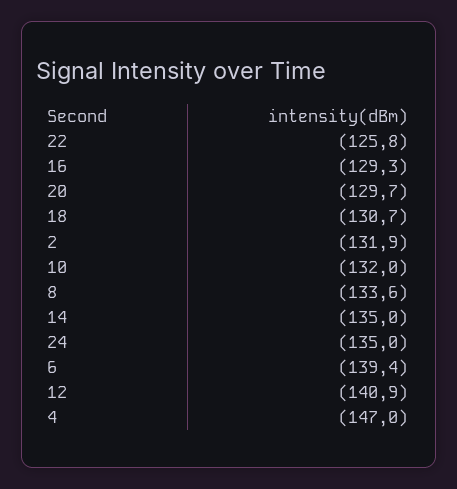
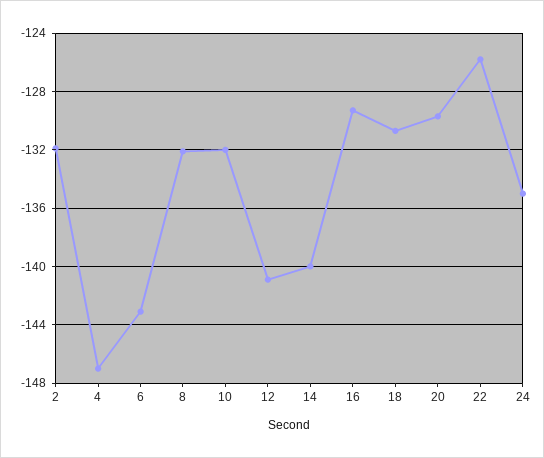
  {
    "22": -125.8,
    "16": -129.3,
    "20": -129.7,
    "18": -130.7,
    "2": -131.9,
    "10": -132,
-   "8": -133.6,
+   "8": -132,
-   "14": -135,
+   "14": -140,
    "24": -135,
-   "6": -139.4,
+   "6": -143,
    "12": -140.9,
    "4": -147
  }

